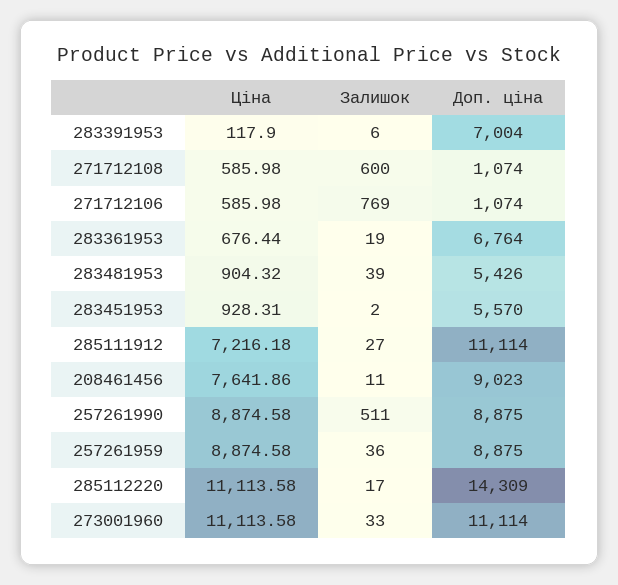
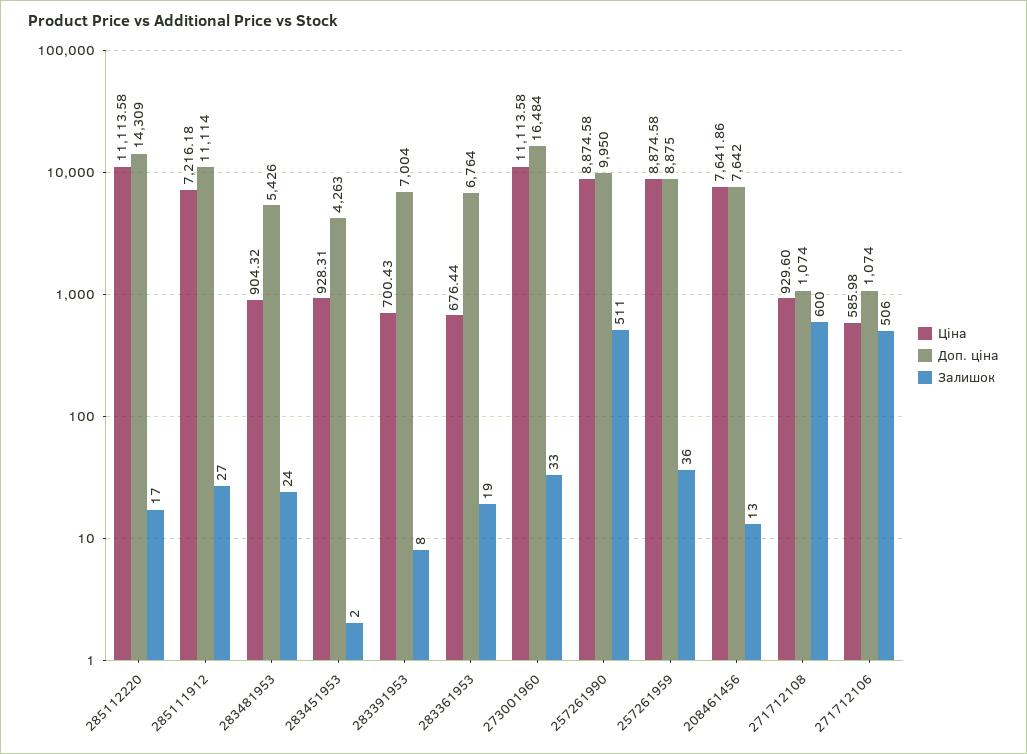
  {
    "Ціна": {
-     "283391953": 117.9,
+     "283391953": 700.43,
-     "271712108": 585.98,
+     "271712108": 929.6,
      "271712106": 585.98,
      "283361953": 676.44,
      "283481953": 904.32,
      "283451953": 928.31,
      "285111912": 7216.18,
      "208461456": 7641.86,
      "257261990": 8874.58,
      "257261959": 8874.58,
      "285112220": 11113.58,
      "273001960": 11113.58
    },
    "Залишок": {
-     "283391953": 6,
+     "283391953": 8,
      "271712108": 600,
-     "271712106": 769,
+     "271712106": 506,
      "283361953": 19,
-     "283481953": 39,
+     "283481953": 24,
      "283451953": 2,
      "285111912": 27,
-     "208461456": 11,
+     "208461456": 13,
      "257261990": 511,
      "257261959": 36,
      "285112220": 17,
      "273001960": 33
    },
    "Доп. ціна": {
      "283391953": 7004,
      "271712108": 1074,
      "271712106": 1074,
      "283361953": 6764,
      "283481953": 5426,
-     "283451953": 5570,
+     "283451953": 4263,
      "285111912": 11114,
-     "208461456": 9023,
+     "208461456": 7642,
-     "257261990": 8875,
+     "257261990": 9950,
      "257261959": 8875,
      "285112220": 14309,
-     "273001960": 11114
+     "273001960": 16484
    }
  }

